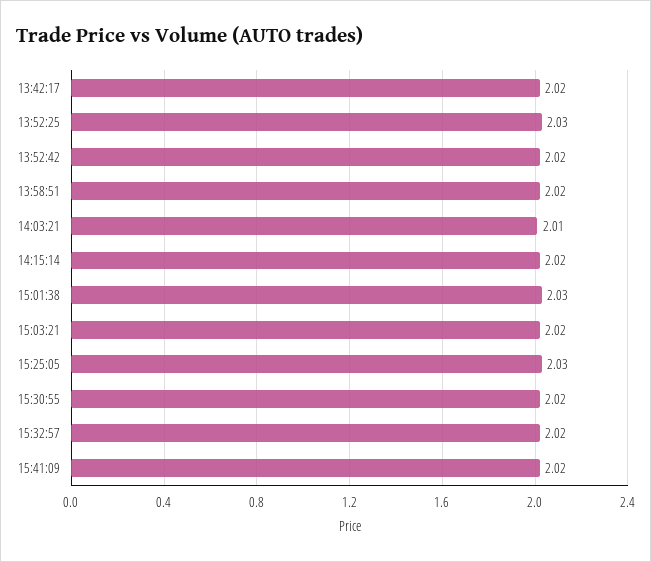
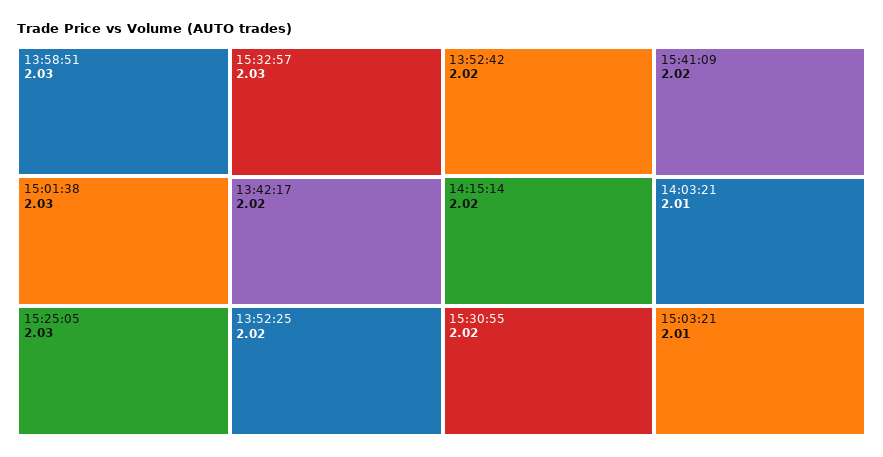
  {
    "13:42:17": 2.02,
-   "13:52:25": 2.03,
+   "13:52:25": 2.02,
    "13:52:42": 2.02,
-   "13:58:51": 2.02,
+   "13:58:51": 2.03,
    "14:03:21": 2.01,
    "14:15:14": 2.02,
    "15:01:38": 2.03,
-   "15:03:21": 2.02,
+   "15:03:21": 2.01,
    "15:25:05": 2.03,
    "15:30:55": 2.02,
-   "15:32:57": 2.02,
+   "15:32:57": 2.03,
    "15:41:09": 2.02
  }

